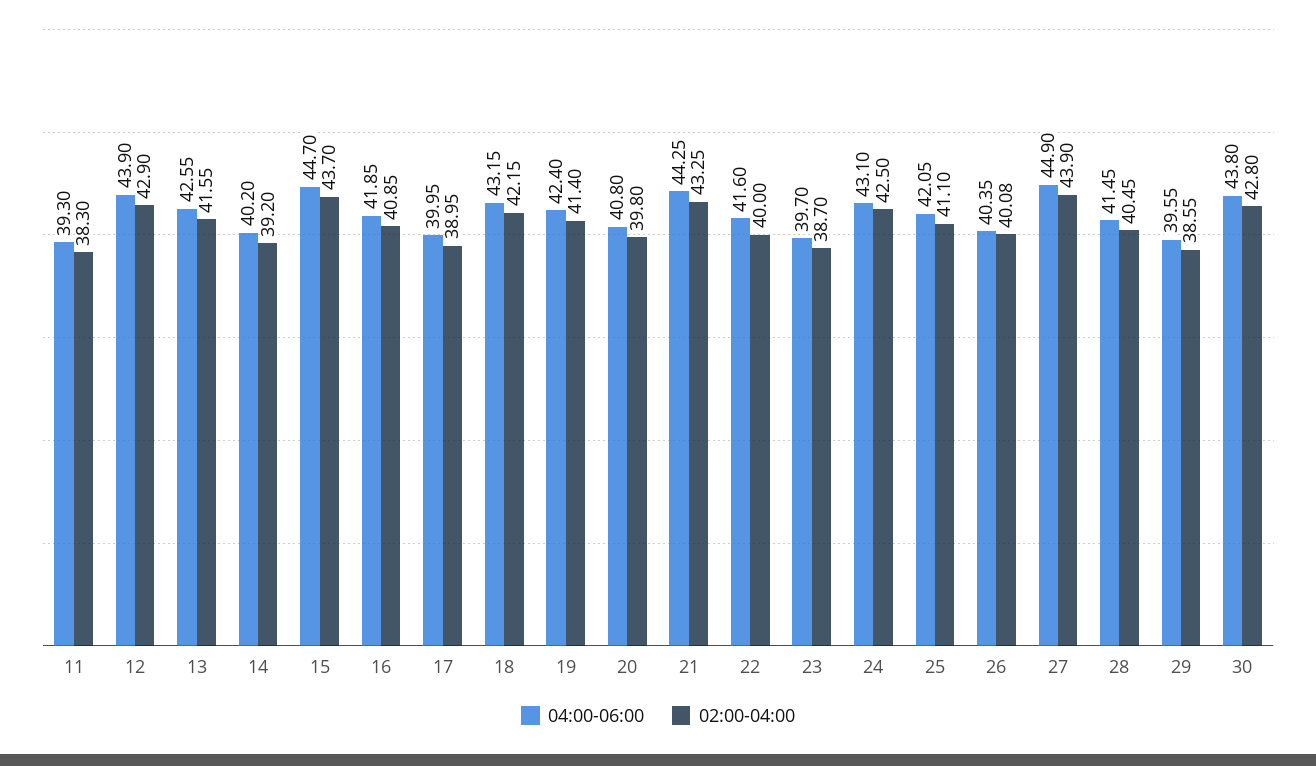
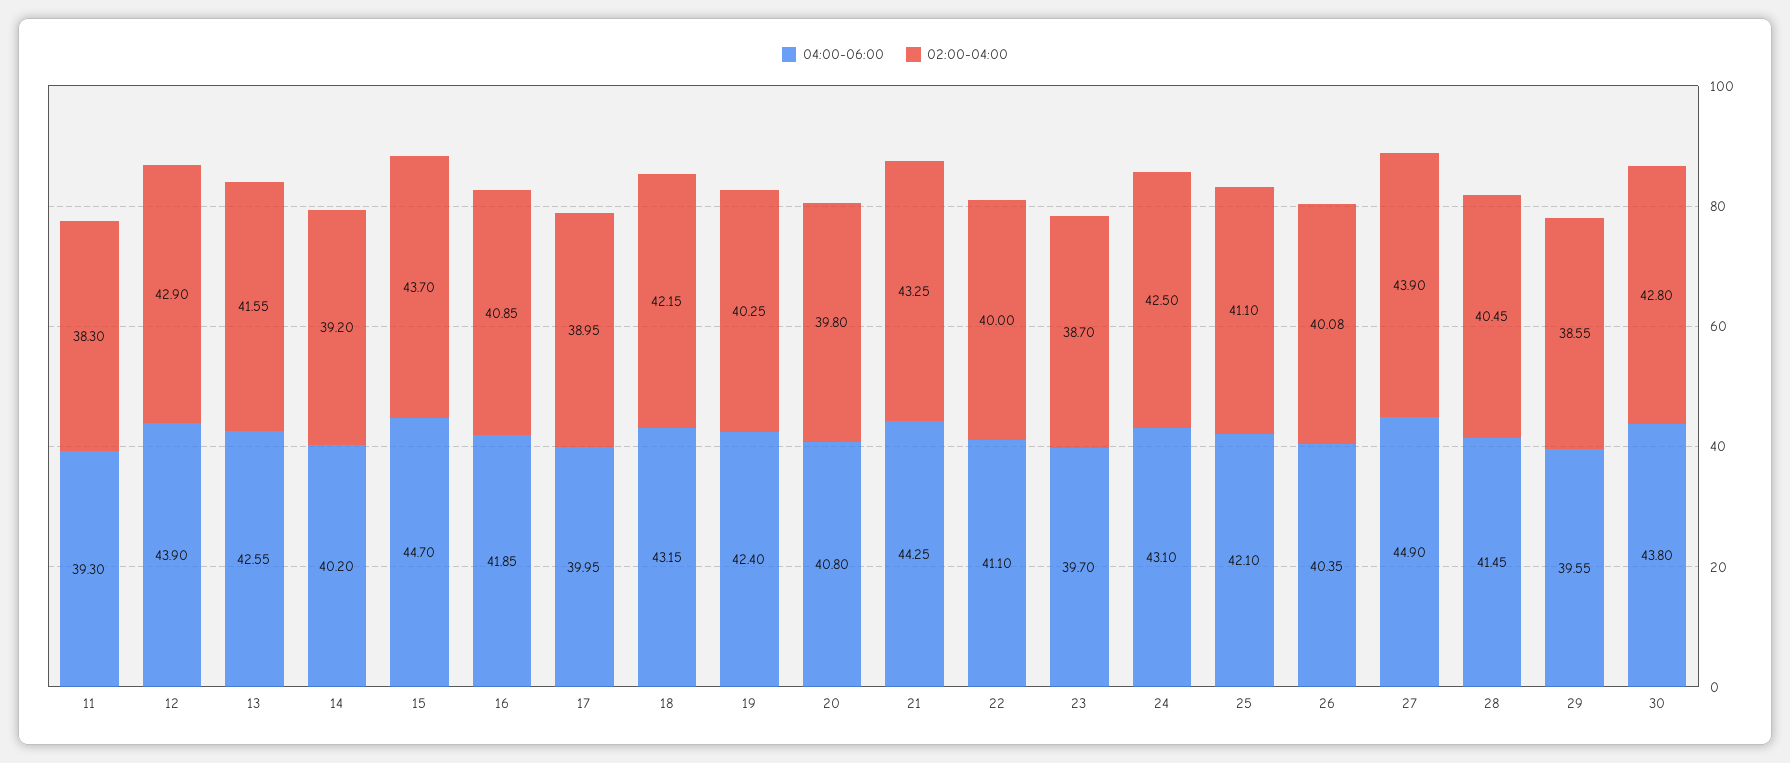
  {
    "04:00-06:00": {
      "11": 39.3,
      "12": 43.9,
      "13": 42.55,
      "14": 40.2,
      "15": 44.7,
      "16": 41.85,
      "17": 39.95,
      "18": 43.15,
      "19": 42.4,
      "20": 40.8,
      "21": 44.25,
-     "22": 41.6,
+     "22": 41.1,
      "23": 39.7,
      "24": 43.1,
-     "25": 42.05,
+     "25": 42.1,
      "26": 40.35,
      "27": 44.9,
      "28": 41.45,
      "29": 39.55,
      "30": 43.8
    },
    "02:00-04:00": {
      "11": 38.3,
      "12": 42.9,
      "13": 41.55,
      "14": 39.2,
      "15": 43.7,
      "16": 40.85,
      "17": 38.95,
      "18": 42.15,
-     "19": 41.4,
+     "19": 40.25,
      "20": 39.8,
      "21": 43.25,
      "22": 40,
      "23": 38.7,
      "24": 42.5,
      "25": 41.1,
      "26": 40.08,
      "27": 43.9,
      "28": 40.45,
      "29": 38.55,
      "30": 42.8
    }
  }

